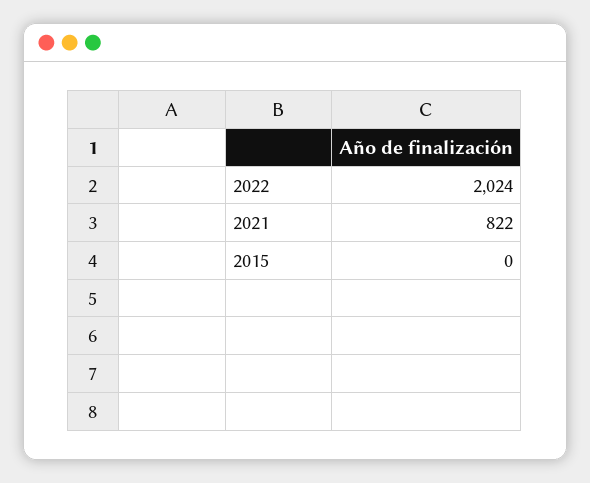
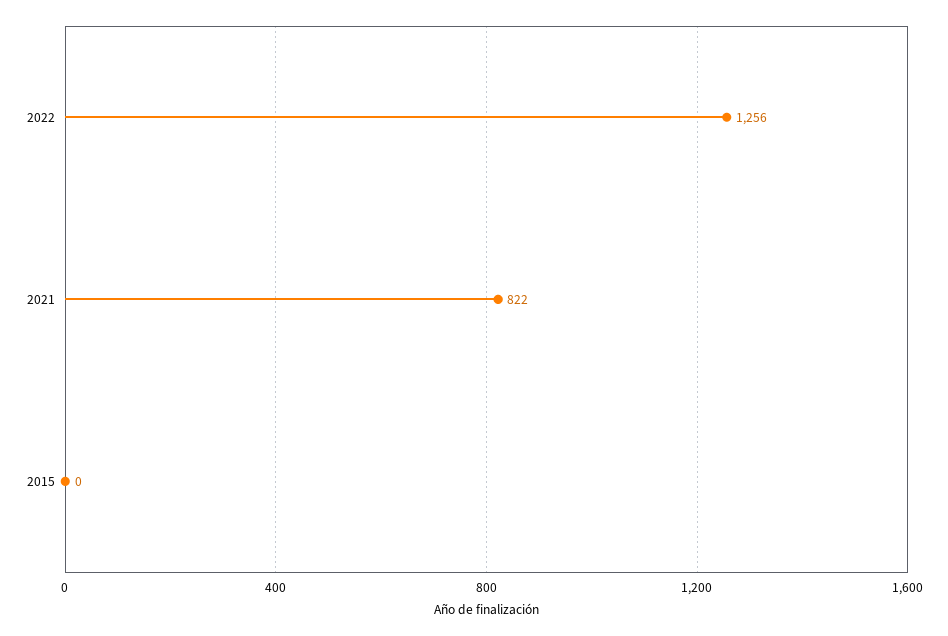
  {
-   "2022": 2024,
+   "2022": 1256,
    "2021": 822,
    "2015": 0
  }

